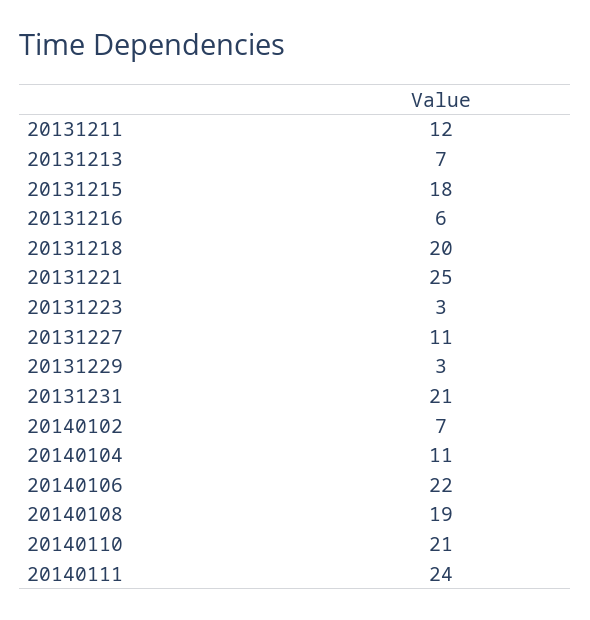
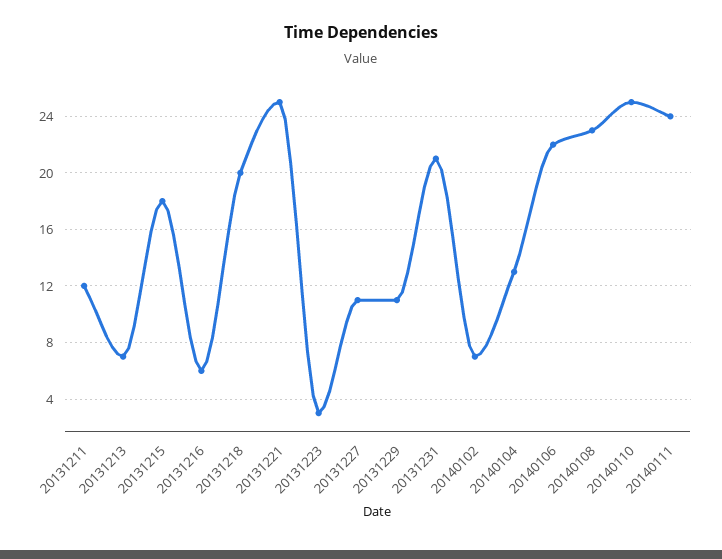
  {
    "20131211": 12,
    "20131213": 7,
    "20131215": 18,
    "20131216": 6,
    "20131218": 20,
    "20131221": 25,
    "20131223": 3,
    "20131227": 11,
-   "20131229": 3,
+   "20131229": 11,
    "20131231": 21,
    "20140102": 7,
-   "20140104": 11,
+   "20140104": 13,
    "20140106": 22,
-   "20140108": 19,
+   "20140108": 23,
-   "20140110": 21,
+   "20140110": 25,
    "20140111": 24
  }

